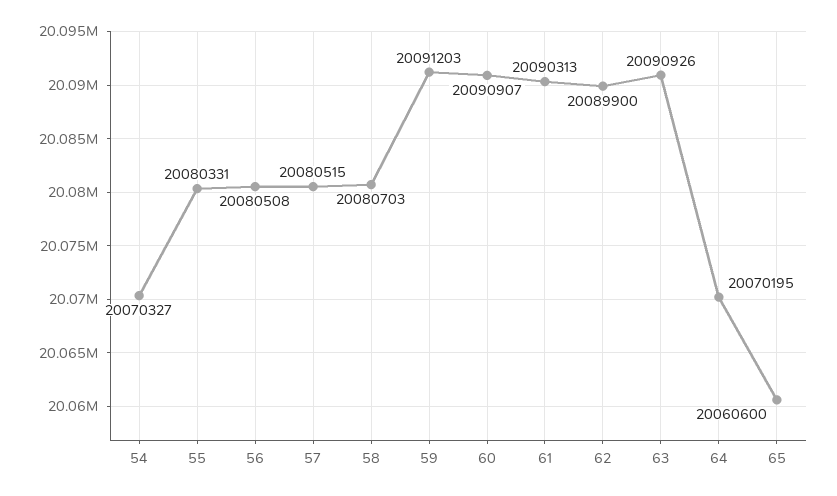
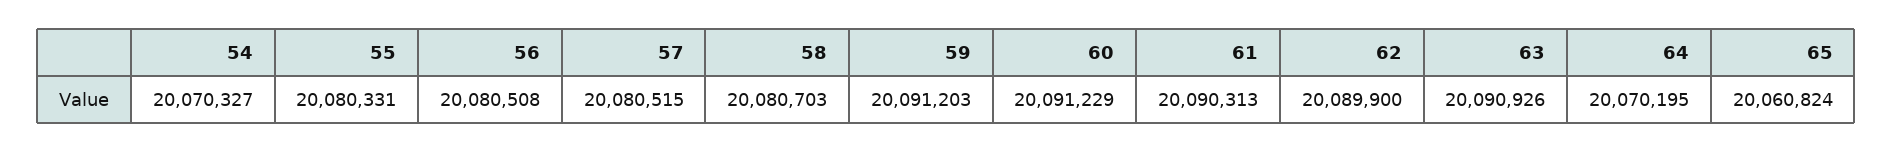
  {
    "54": 20070327,
    "55": 20080331,
    "56": 20080508,
    "57": 20080515,
    "58": 20080703,
    "59": 20091203,
-   "60": 20090907,
+   "60": 20091229,
    "61": 20090313,
    "62": 20089900,
    "63": 20090926,
    "64": 20070195,
-   "65": 20060600
+   "65": 20060824
  }

